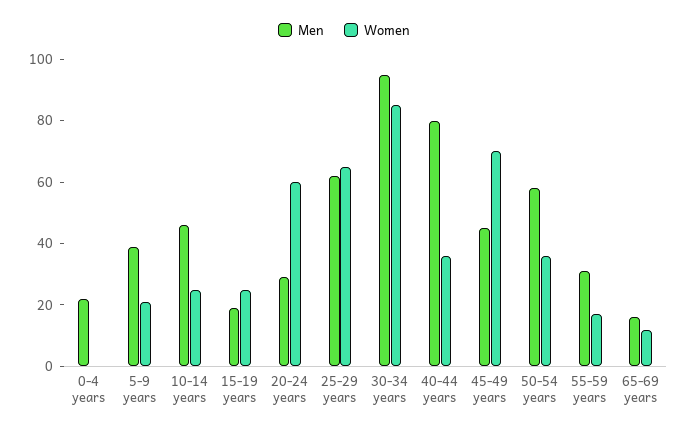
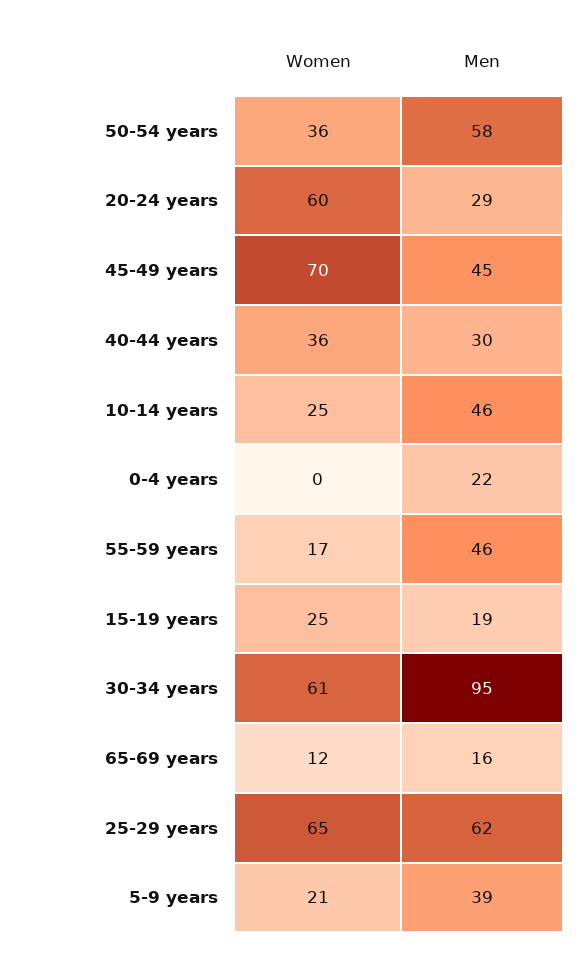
  {
    "Men": {
      "0-4 years": 22,
      "5-9 years": 39,
      "10-14 years": 46,
      "15-19 years": 19,
      "20-24 years": 29,
      "25-29 years": 62,
      "30-34 years": 95,
-     "40-44 years": 80,
+     "40-44 years": 30,
      "45-49 years": 45,
      "50-54 years": 58,
-     "55-59 years": 30,
+     "55-59 years": 46,
      "65-69 years": 16
    },
    "Women": {
      "0-4 years": 0,
      "5-9 years": 21,
      "10-14 years": 25,
      "15-19 years": 25,
      "20-24 years": 60,
      "25-29 years": 65,
-     "30-34 years": 85,
+     "30-34 years": 61,
      "40-44 years": 36,
      "45-49 years": 70,
      "50-54 years": 36,
      "55-59 years": 17,
      "65-69 years": 12
    }
  }

